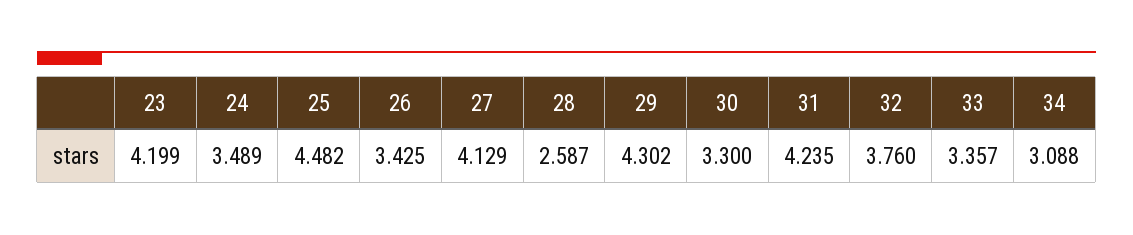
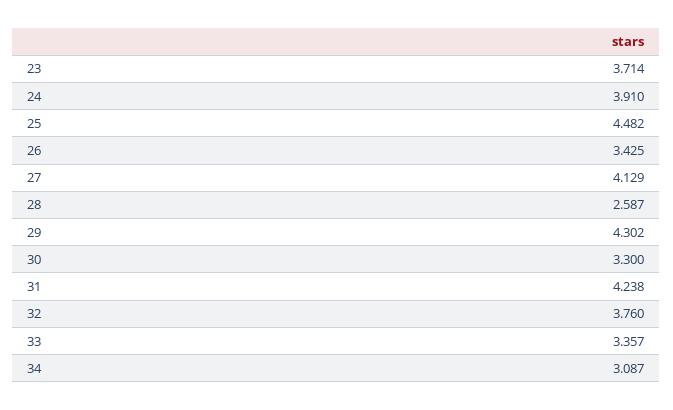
  {
-   "23": 4.199,
+   "23": 3.714,
-   "24": 3.489,
+   "24": 3.91,
    "25": 4.482,
    "26": 3.425,
    "27": 4.129,
    "28": 2.587,
    "29": 4.302,
    "30": 3.3,
-   "31": 4.235,
+   "31": 4.238,
    "32": 3.76,
    "33": 3.357,
-   "34": 3.088
+   "34": 3.087
  }

